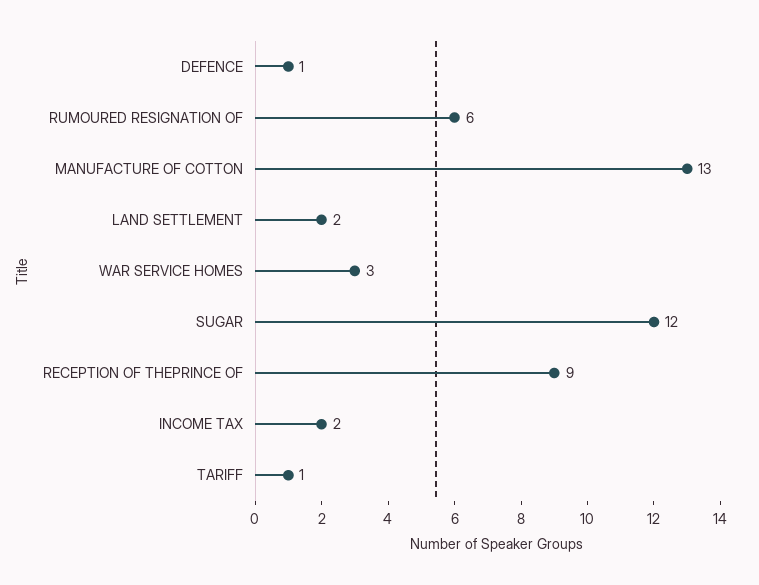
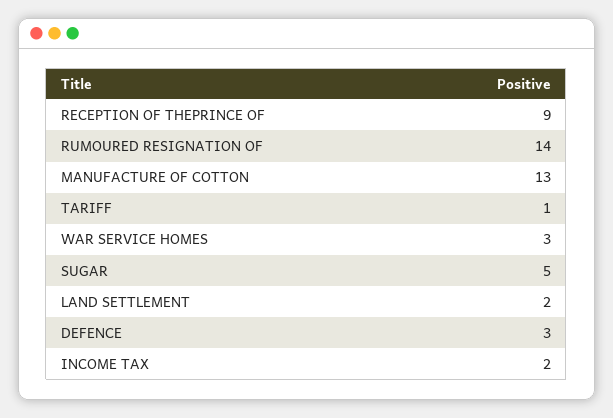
  {
-   "DEFENCE": 1,
+   "DEFENCE": 3,
-   "RUMOURED RESIGNATION OF": 6,
+   "RUMOURED RESIGNATION OF": 14,
    "MANUFACTURE OF COTTON": 13,
    "LAND SETTLEMENT": 2,
    "WAR SERVICE HOMES": 3,
-   "SUGAR": 12,
+   "SUGAR": 5,
    "RECEPTION OF THEPRINCE OF": 9,
    "INCOME TAX": 2,
    "TARIFF": 1
  }

